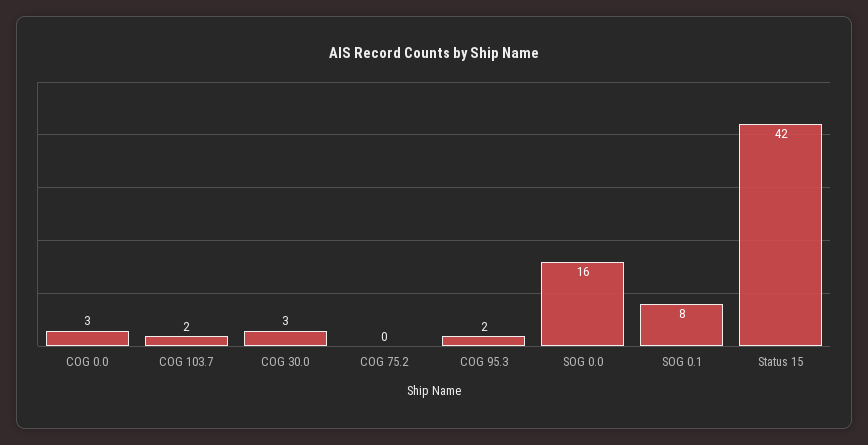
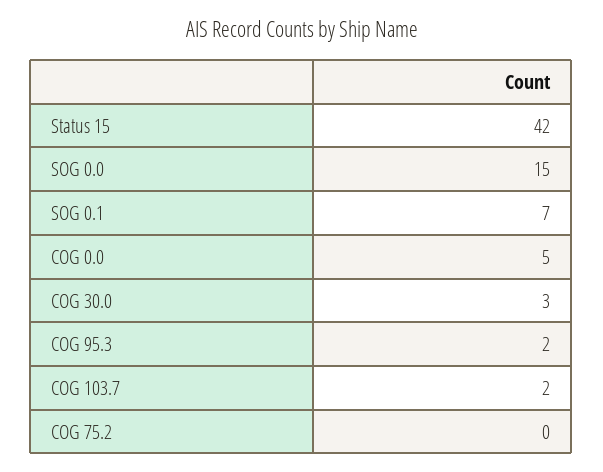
  {
-   "COG 0.0": 3,
+   "COG 0.0": 5,
    "COG 103.7": 2,
    "COG 30.0": 3,
    "COG 75.2": 0,
    "COG 95.3": 2,
-   "SOG 0.0": 16,
+   "SOG 0.0": 15,
-   "SOG 0.1": 8,
+   "SOG 0.1": 7,
    "Status 15": 42
  }

